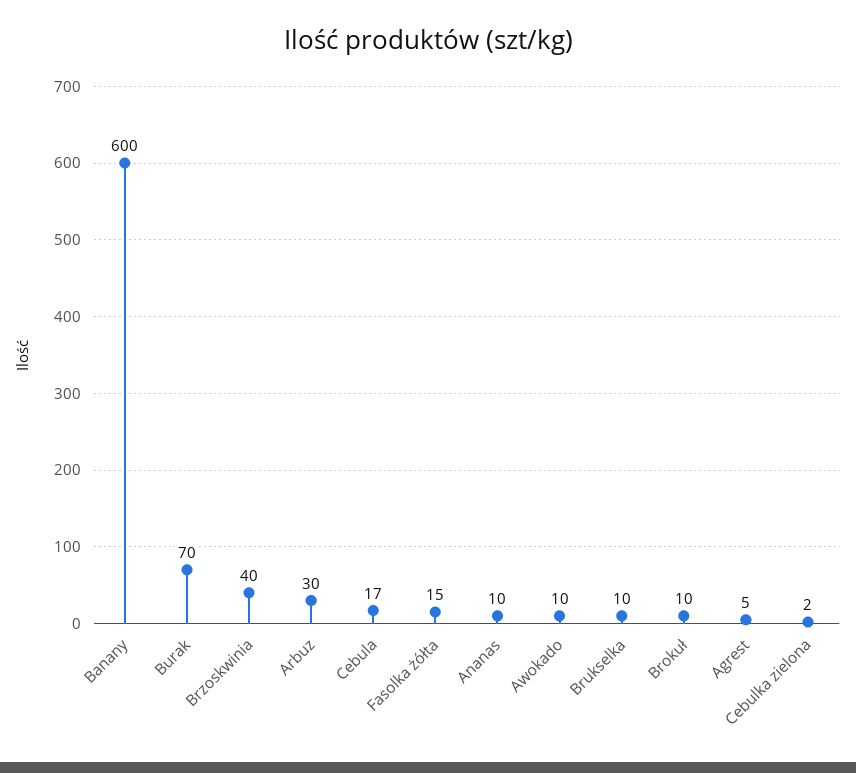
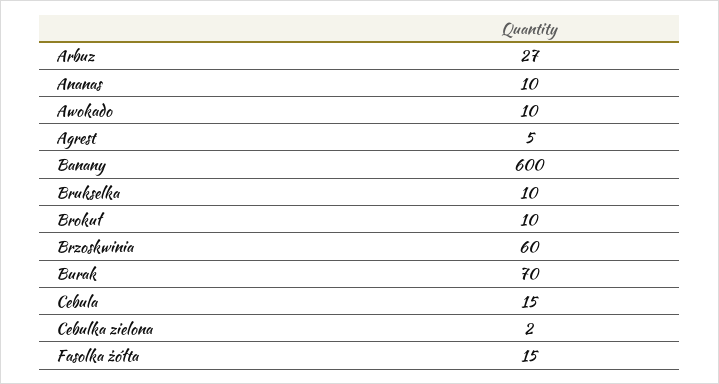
  {
    "Banany": 600,
    "Burak": 70,
-   "Brzoskwinia": 40,
+   "Brzoskwinia": 60,
-   "Arbuz": 30,
+   "Arbuz": 27,
-   "Cebula": 17,
+   "Cebula": 15,
    "Fasolka żółta": 15,
    "Ananas": 10,
    "Awokado": 10,
    "Brukselka": 10,
    "Brokuł": 10,
    "Agrest": 5,
    "Cebulka zielona": 2
  }

